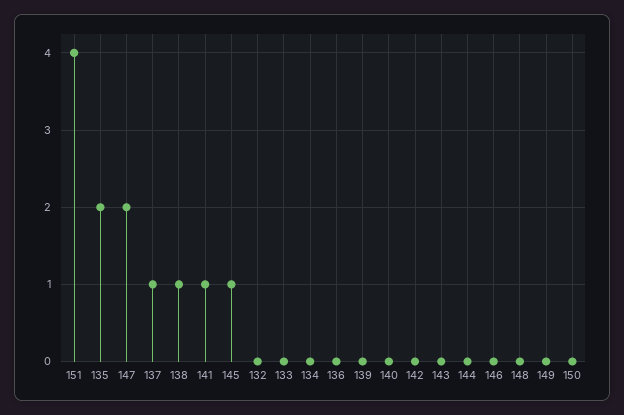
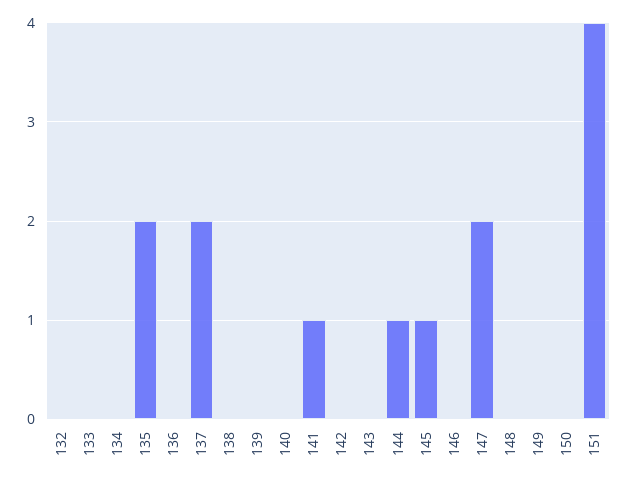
  {
    "151": 4,
    "135": 2,
    "147": 2,
-   "137": 1,
+   "137": 2,
-   "138": 1,
+   "138": 0,
    "141": 1,
    "145": 1,
    "132": 0,
    "133": 0,
    "134": 0,
    "136": 0,
    "139": 0,
    "140": 0,
    "142": 0,
    "143": 0,
-   "144": 0,
+   "144": 1,
    "146": 0,
    "148": 0,
    "149": 0,
    "150": 0
  }

